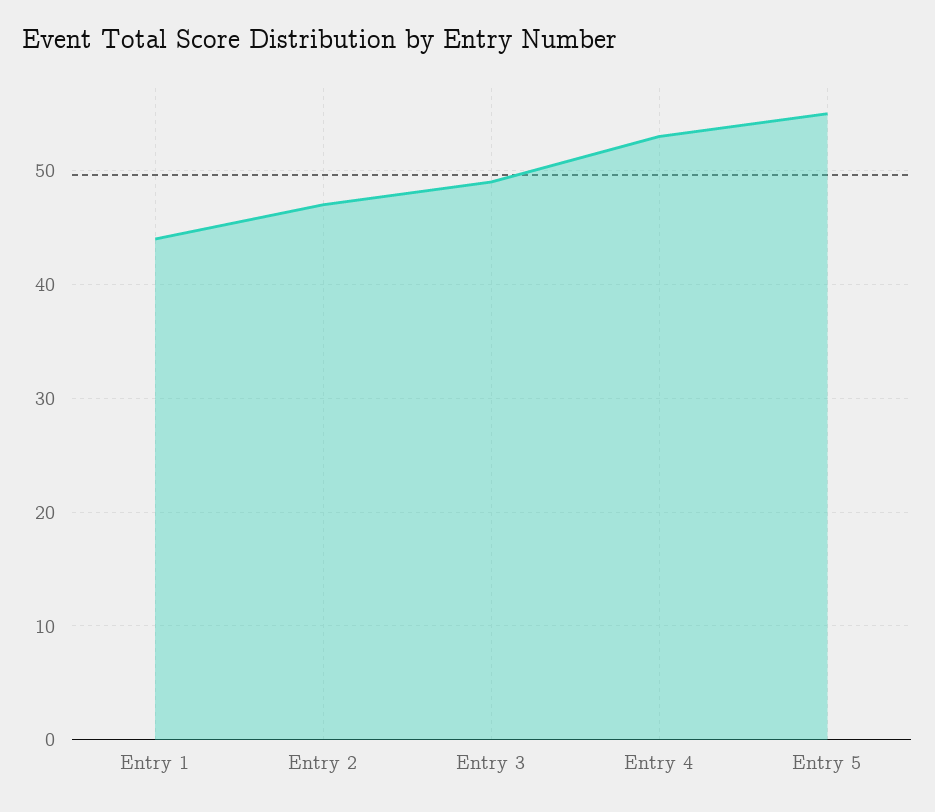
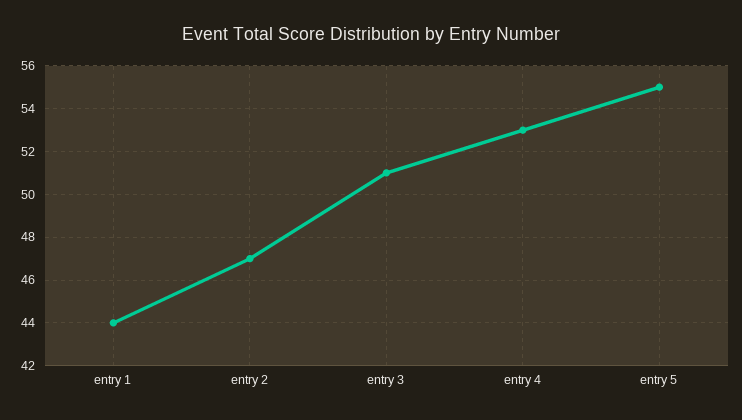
  {
    "Entry 1": 44,
    "Entry 2": 47,
-   "Entry 3": 49,
+   "Entry 3": 51,
    "Entry 4": 53,
    "Entry 5": 55
  }

